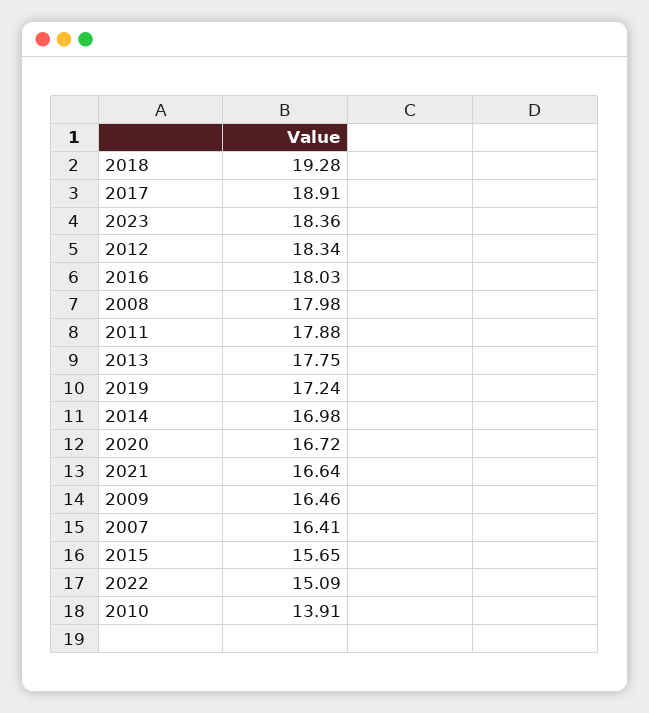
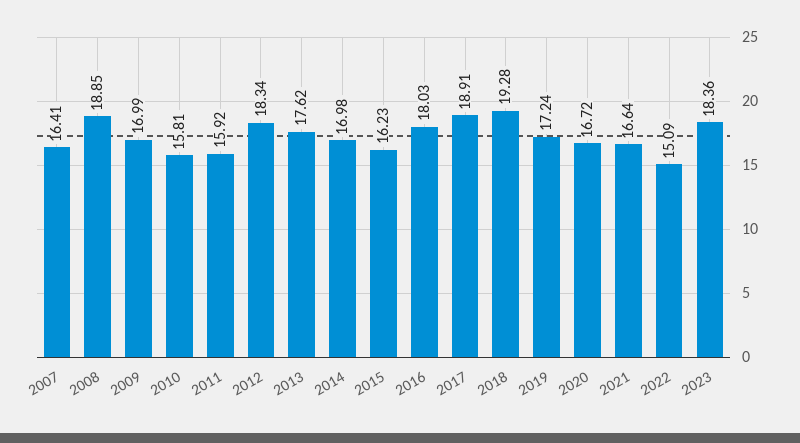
  {
    "2018": 19.28,
    "2017": 18.91,
    "2023": 18.36,
    "2012": 18.34,
    "2016": 18.03,
-   "2008": 17.98,
+   "2008": 18.85,
-   "2011": 17.88,
+   "2011": 15.92,
-   "2013": 17.75,
+   "2013": 17.62,
    "2019": 17.24,
    "2014": 16.98,
    "2020": 16.72,
    "2021": 16.64,
-   "2009": 16.46,
+   "2009": 16.99,
    "2007": 16.41,
-   "2015": 15.65,
+   "2015": 16.23,
    "2022": 15.09,
-   "2010": 13.91
+   "2010": 15.81
  }

